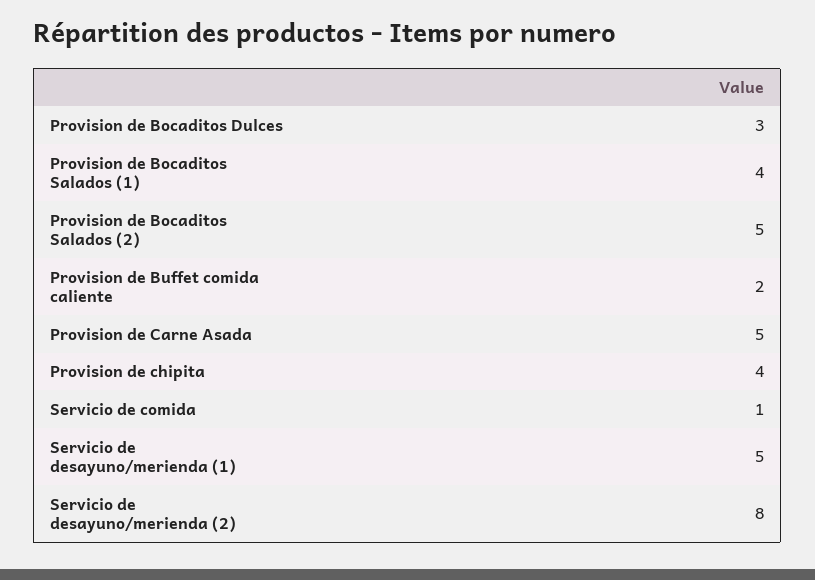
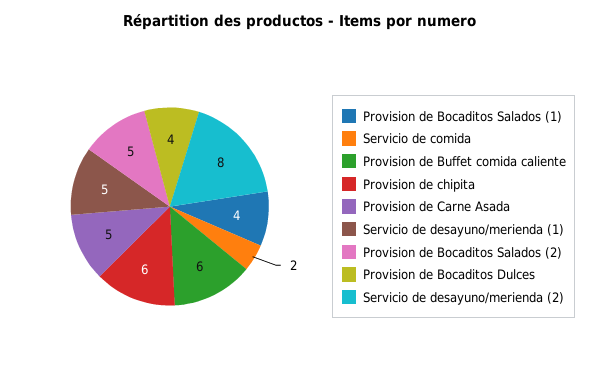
  {
-   "Provision de Bocaditos Dulces": 3,
+   "Provision de Bocaditos Dulces": 4,
    "Provision de Bocaditos Salados (1)": 4,
    "Provision de Bocaditos Salados (2)": 5,
-   "Provision de Buffet comida caliente": 2,
+   "Provision de Buffet comida caliente": 6,
    "Provision de Carne Asada": 5,
-   "Provision de chipita": 4,
+   "Provision de chipita": 6,
-   "Servicio de comida": 1,
+   "Servicio de comida": 2,
    "Servicio de desayuno/merienda (1)": 5,
    "Servicio de desayuno/merienda (2)": 8
  }

